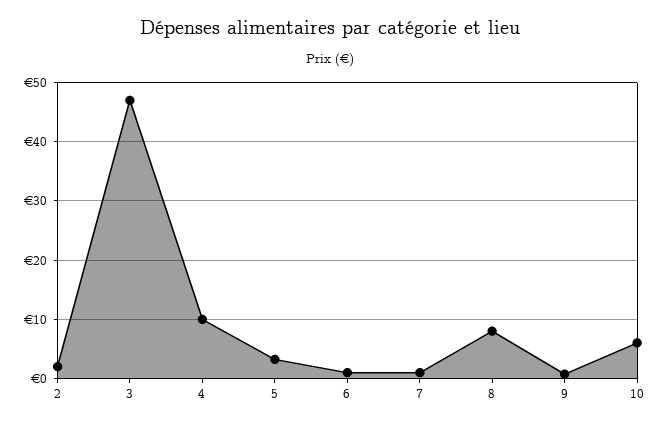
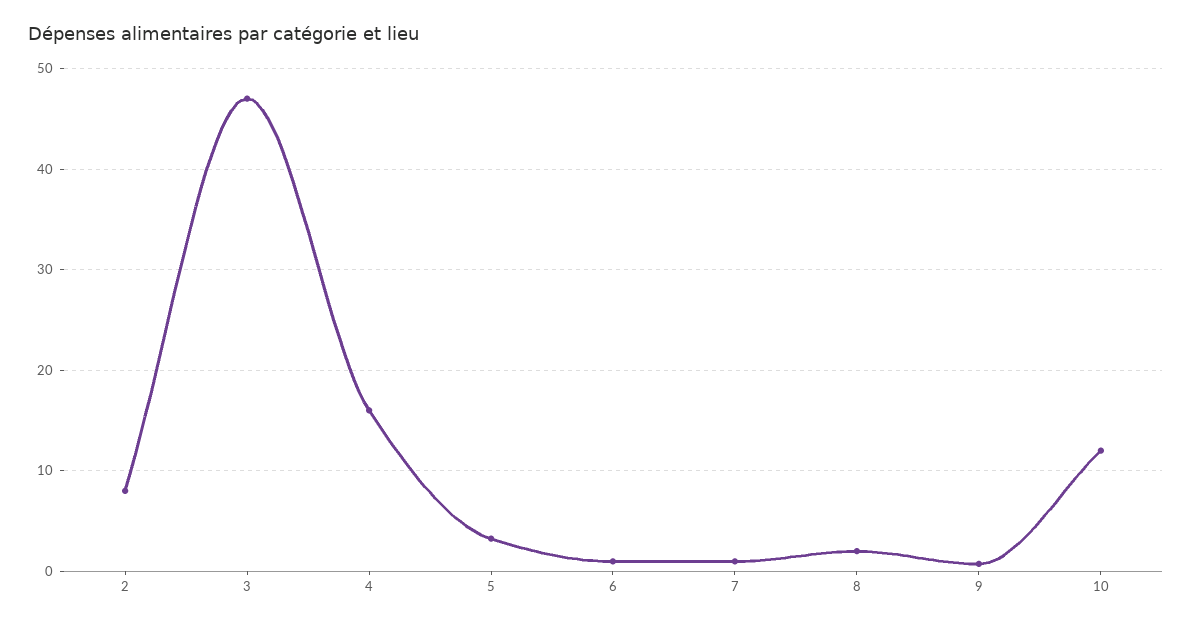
  {
-   "2": 2,
+   "2": 8,
    "3": 47,
-   "4": 10,
+   "4": 16,
    "5": 3,
    "6": 1,
    "7": 1,
-   "8": 8,
+   "8": 2,
    "9": 1,
-   "10": 6
+   "10": 12
  }

